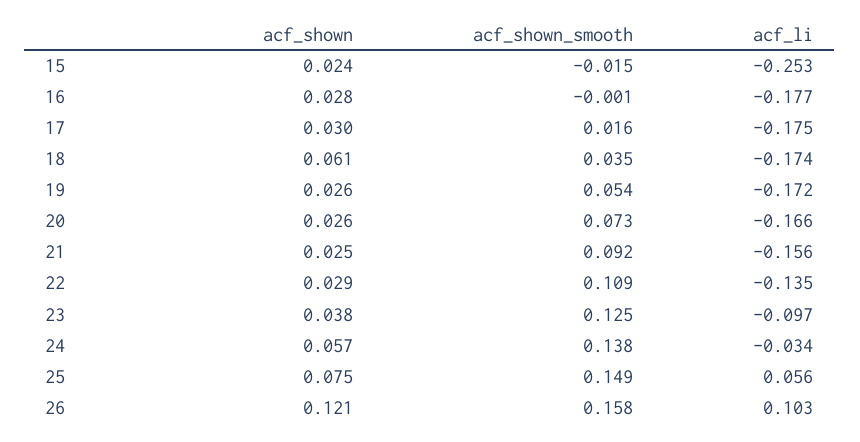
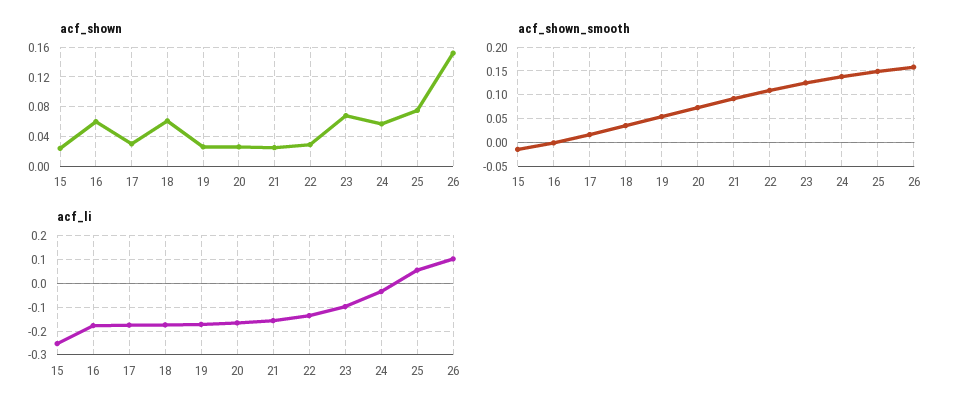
  {
    "acf_shown": {
      "15": 0.024,
-     "16": 0.028,
+     "16": 0.06,
      "17": 0.03,
      "18": 0.061,
      "19": 0.026,
      "20": 0.026,
      "21": 0.025,
      "22": 0.029,
-     "23": 0.038,
+     "23": 0.07,
      "24": 0.057,
      "25": 0.075,
-     "26": 0.121
+     "26": 0.15
    },
    "acf_shown_smooth": {
      "15": -0.015,
      "16": -0.001,
      "17": 0.016,
      "18": 0.035,
      "19": 0.054,
      "20": 0.073,
      "21": 0.092,
      "22": 0.109,
      "23": 0.125,
      "24": 0.138,
      "25": 0.149,
      "26": 0.158
    },
    "acf_li": {
      "15": -0.253,
      "16": -0.177,
      "17": -0.175,
      "18": -0.174,
      "19": -0.172,
      "20": -0.166,
      "21": -0.156,
      "22": -0.135,
      "23": -0.097,
      "24": -0.034,
      "25": 0.056,
      "26": 0.103
    }
  }

